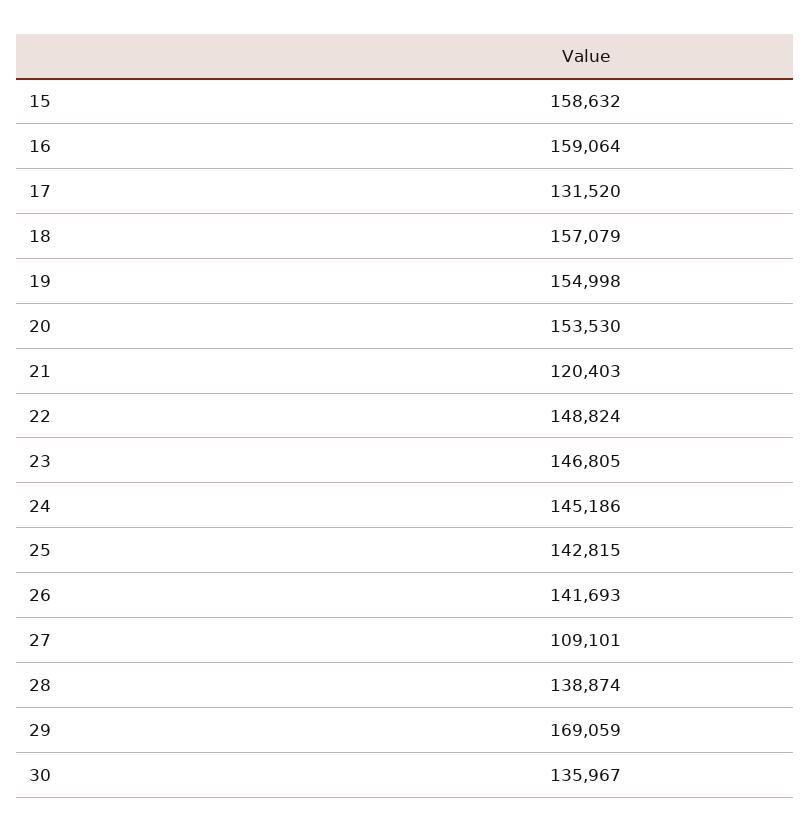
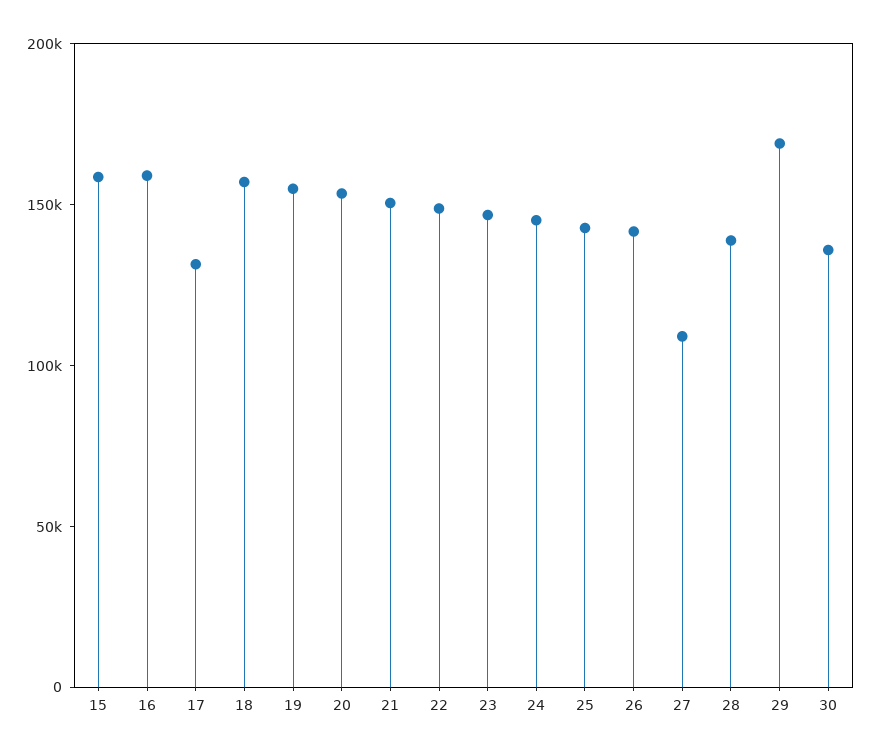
  {
    "15": 158632,
    "16": 159064,
    "17": 131520,
    "18": 157079,
    "19": 154998,
    "20": 153530,
-   "21": 120403,
+   "21": 150000,
    "22": 148824,
    "23": 146805,
    "24": 145186,
    "25": 142815,
    "26": 141693,
    "27": 109101,
    "28": 138874,
    "29": 169059,
    "30": 135967
  }

